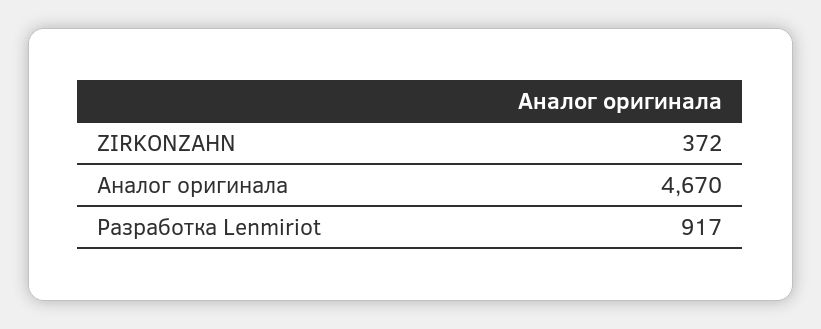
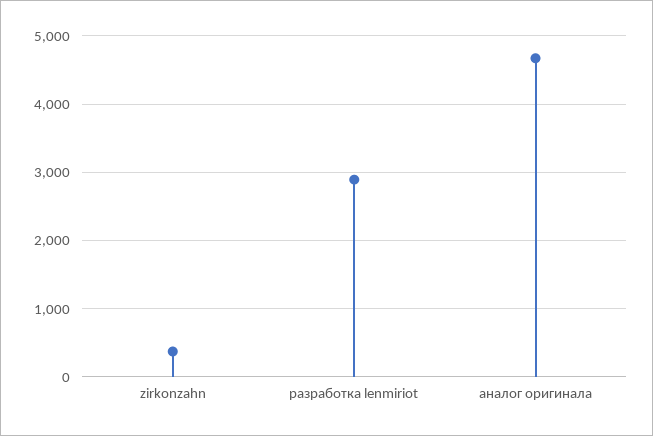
  {
    "ZIRKONZAHN": 372,
    "Аналог оригинала": 4670,
-   "Разработка Lenmiriot": 917
+   "Разработка Lenmiriot": 2900
  }

